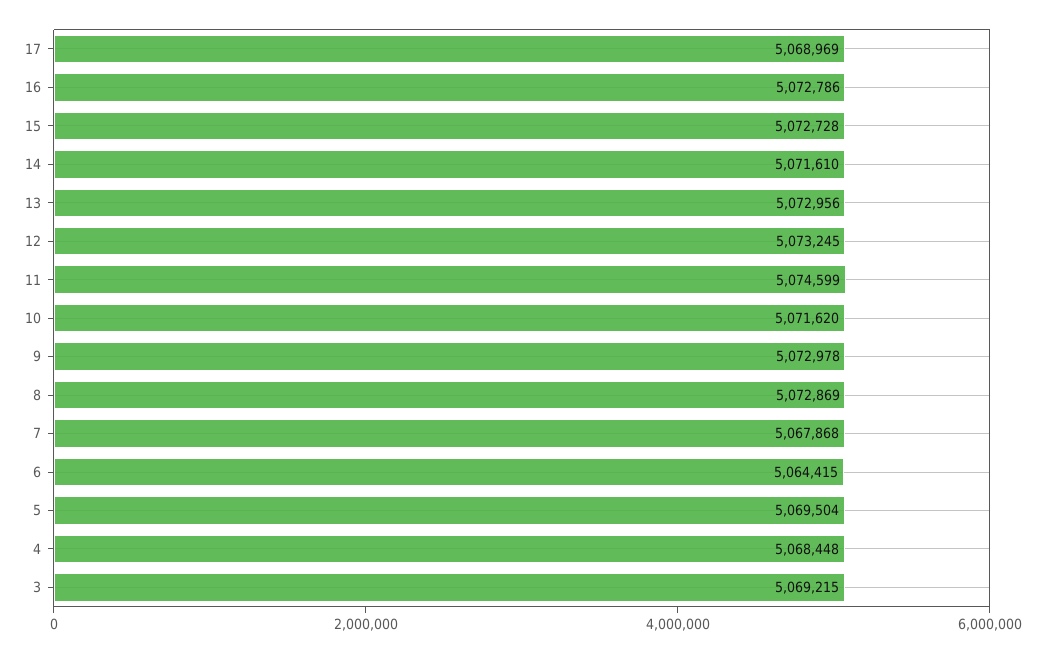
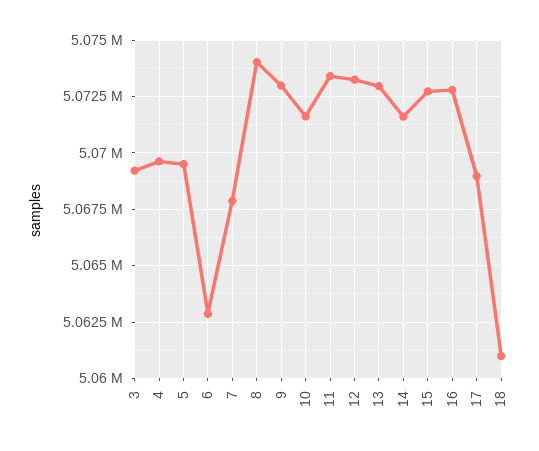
  {
    "17": 5068969,
    "16": 5072786,
    "15": 5072728,
    "14": 5071610,
    "13": 5072956,
    "12": 5073245,
-   "11": 5074599,
+   "11": 5073500,
    "10": 5071620,
    "9": 5072978,
-   "8": 5072869,
+   "8": 5074000,
    "7": 5067868,
-   "6": 5064415,
+   "6": 5063000,
    "5": 5069504,
-   "4": 5068448,
+   "4": 5069500,
-   "3": 5069215
+   "3": 5069215,
+   "18": 5061000
  }

